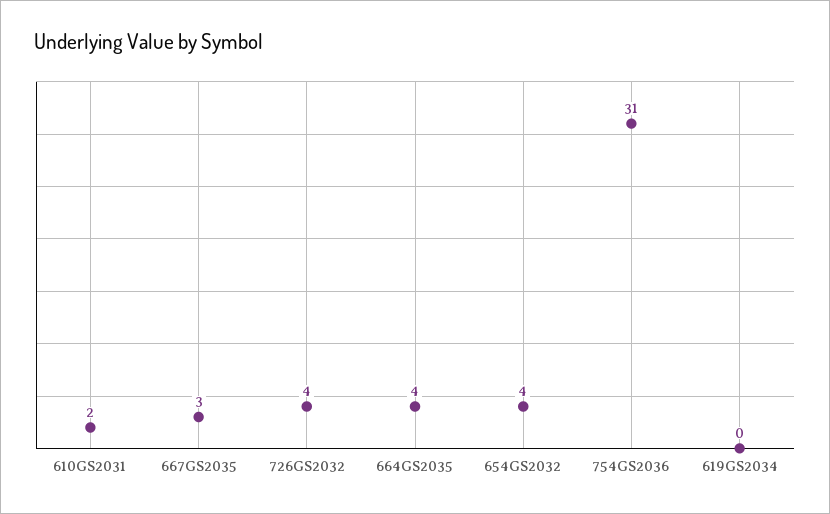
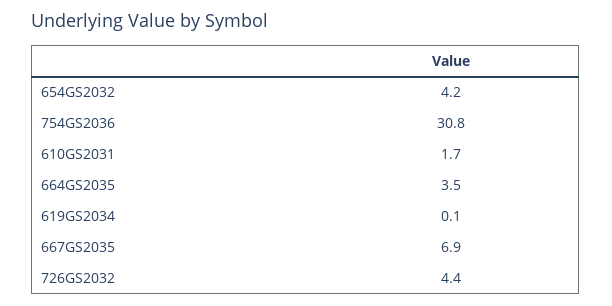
  {
    "610GS2031": 1.7,
-   "667GS2035": 3,
+   "667GS2035": 6.9,
    "726GS2032": 4.4,
    "664GS2035": 3.5,
    "654GS2032": 4.2,
    "754GS2036": 30.8,
    "619GS2034": 0.1
  }

